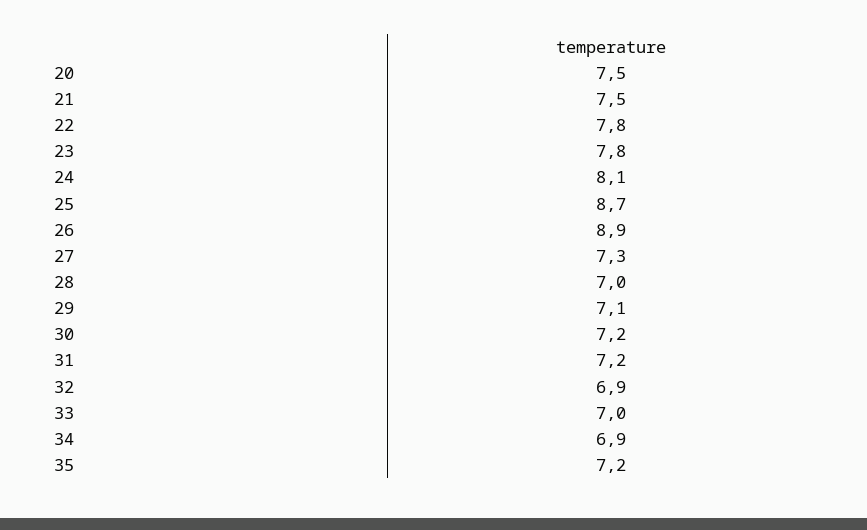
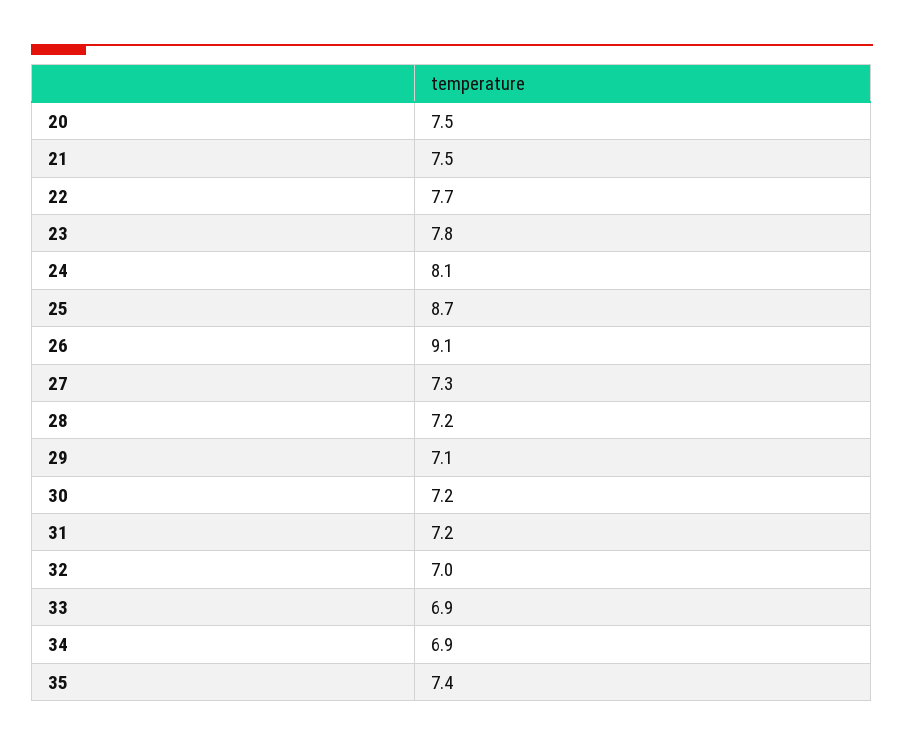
  {
    "20": 7.5,
    "21": 7.5,
-   "22": 7.8,
+   "22": 7.7,
    "23": 7.8,
    "24": 8.1,
    "25": 8.7,
-   "26": 8.9,
+   "26": 9.1,
    "27": 7.3,
-   "28": 7,
+   "28": 7.2,
    "29": 7.1,
    "30": 7.2,
    "31": 7.2,
-   "32": 6.9,
+   "32": 7,
-   "33": 7,
+   "33": 6.9,
    "34": 6.9,
-   "35": 7.2
+   "35": 7.4
  }

